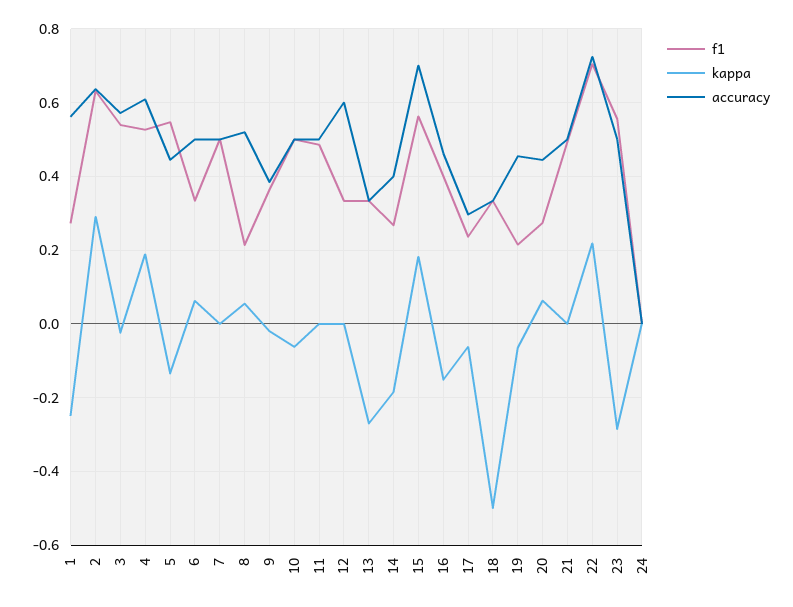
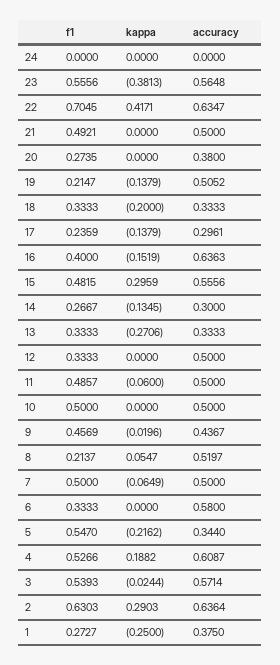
  {
    "f1": {
      "1": 0.2727,
      "2": 0.6303,
      "3": 0.5393,
      "4": 0.5266,
      "5": 0.547,
      "6": 0.3333,
      "7": 0.5,
      "8": 0.2137,
-     "9": 0.36,
+     "9": 0.4569,
      "10": 0.5,
      "11": 0.4857,
      "12": 0.3333,
      "13": 0.3333,
      "14": 0.2667,
-     "15": 0.56,
+     "15": 0.4815,
      "16": 0.4,
      "17": 0.2359,
      "18": 0.3333,
      "19": 0.2147,
      "20": 0.2735,
      "21": 0.4921,
      "22": 0.7045,
      "23": 0.5556,
      "24": 0
    },
    "kappa": {
      "1": -0.25,
      "2": 0.2903,
      "3": -0.0244,
      "4": 0.1882,
-     "5": -0.14,
+     "5": -0.2162,
-     "6": 0.06,
+     "6": 0,
-     "7": 0,
+     "7": -0.0649,
      "8": 0.0547,
      "9": -0.0196,
-     "10": -0.06,
+     "10": 0,
-     "11": 0,
+     "11": -0.06,
      "12": 0,
      "13": -0.2706,
-     "14": -0.18,
+     "14": -0.1345,
-     "15": 0.18,
+     "15": 0.2959,
      "16": -0.1519,
-     "17": -0.06,
+     "17": -0.1379,
-     "18": -0.5,
+     "18": -0.2,
-     "19": -0.06,
+     "19": -0.1379,
-     "20": 0.06,
+     "20": 0,
      "21": 0,
-     "22": 0.22,
+     "22": 0.4171,
-     "23": -0.28,
+     "23": -0.3813,
      "24": 0
    },
    "accuracy": {
-     "1": 0.56,
+     "1": 0.375,
      "2": 0.6364,
      "3": 0.5714,
      "4": 0.6087,
-     "5": 0.44,
+     "5": 0.344,
-     "6": 0.5,
+     "6": 0.58,
      "7": 0.5,
      "8": 0.5197,
-     "9": 0.38,
+     "9": 0.4367,
      "10": 0.5,
      "11": 0.5,
-     "12": 0.6,
+     "12": 0.5,
      "13": 0.3333,
-     "14": 0.4,
+     "14": 0.3,
-     "15": 0.7,
+     "15": 0.5556,
-     "16": 0.46,
+     "16": 0.6363,
      "17": 0.2961,
      "18": 0.3333,
-     "19": 0.46,
+     "19": 0.5052,
-     "20": 0.44,
+     "20": 0.38,
      "21": 0.5,
-     "22": 0.72,
+     "22": 0.6347,
-     "23": 0.5,
+     "23": 0.5648,
      "24": 0
    }
  }

